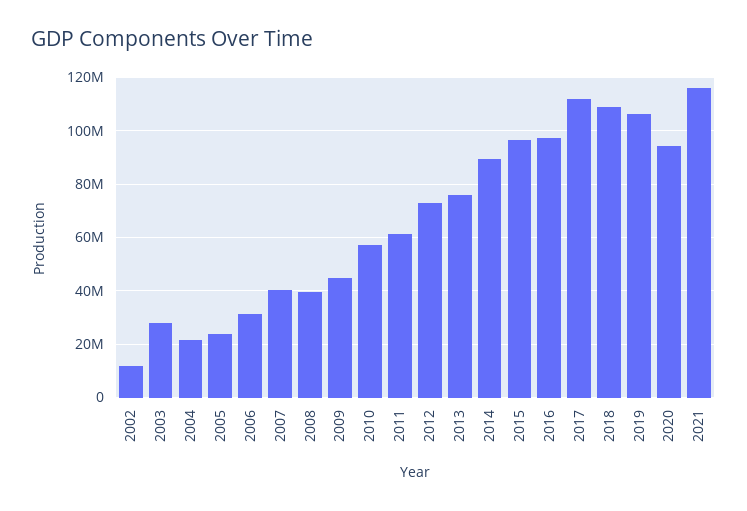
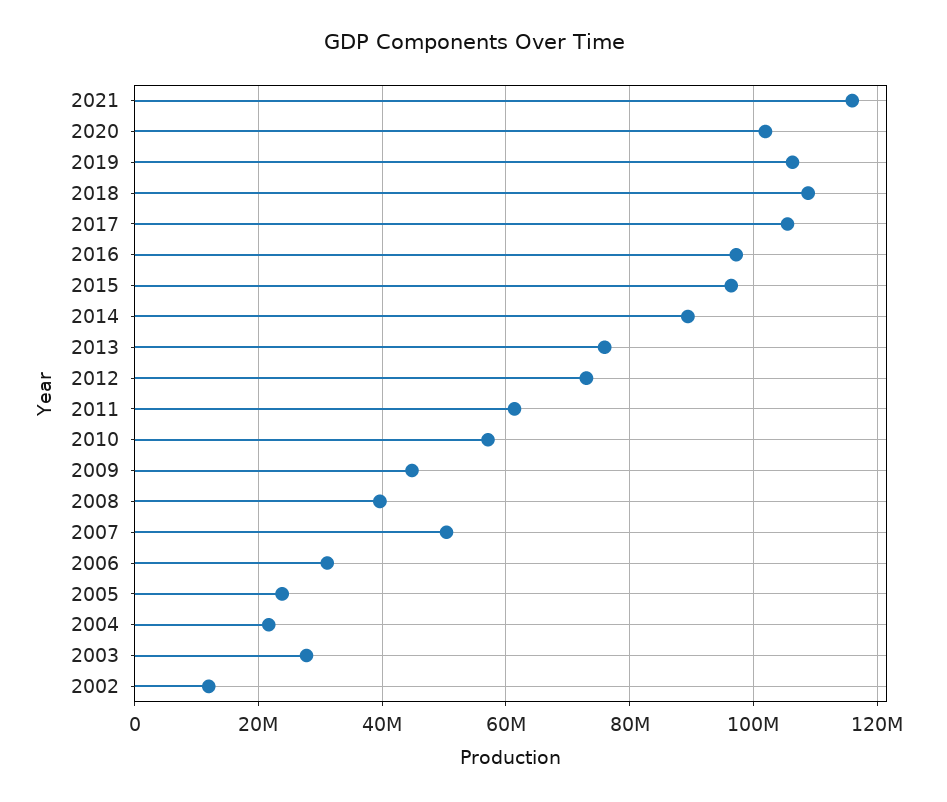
  {
    "2002": 12000000,
    "2003": 28000000,
    "2004": 22000000,
    "2005": 24000000,
    "2006": 32000000,
-   "2007": 40000000,
+   "2007": 50000000,
    "2008": 40000000,
    "2009": 44000000,
    "2010": 58000000,
    "2011": 62000000,
    "2012": 72000000,
    "2013": 76000000,
    "2014": 90000000,
    "2015": 96000000,
    "2016": 98000000,
-   "2017": 112500000,
+   "2017": 106000000,
    "2018": 108000000,
    "2019": 106000000,
-   "2020": 95000000,
+   "2020": 102000000,
    "2021": 116000000
  }

